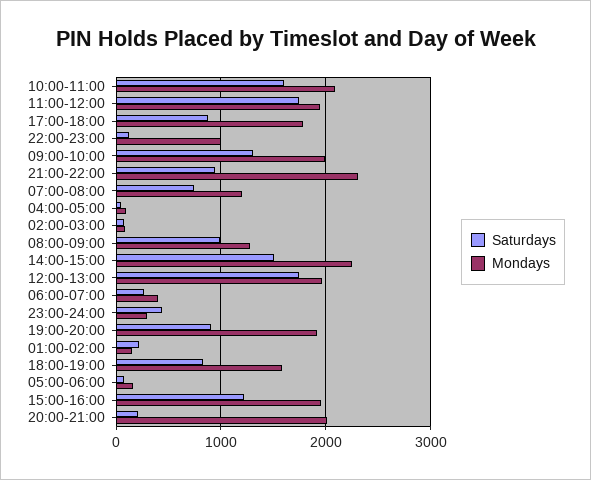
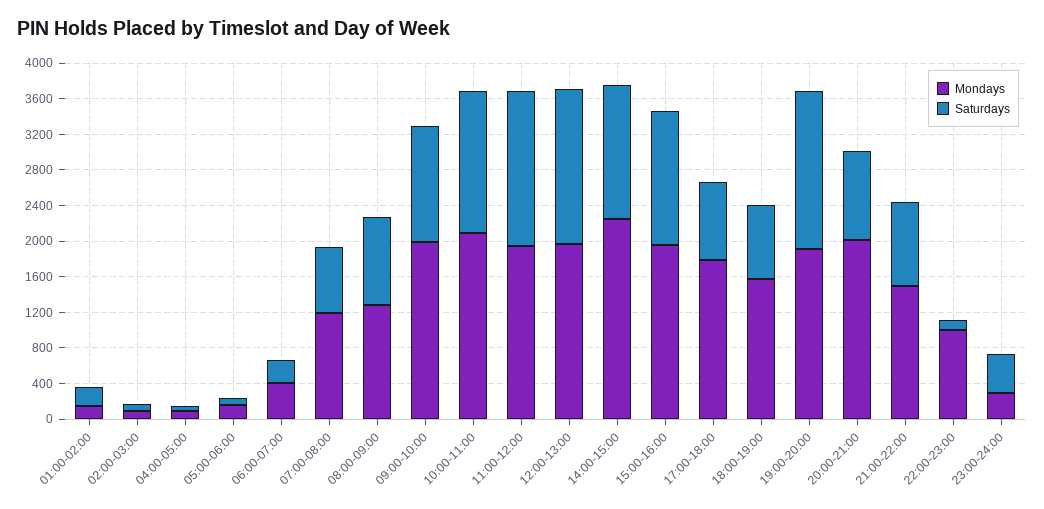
  {
    "Saturdays": {
      "10:00-11:00": 1600,
      "11:00-12:00": 1700,
      "17:00-18:00": 900,
      "22:00-23:00": 100,
      "09:00-10:00": 1300,
      "21:00-22:00": 900,
      "07:00-08:00": 700,
      "04:00-05:00": 100,
      "02:00-03:00": 100,
      "08:00-09:00": 1000,
      "14:00-15:00": 1500,
      "12:00-13:00": 1700,
      "06:00-07:00": 300,
      "23:00-24:00": 400,
-     "19:00-20:00": 900,
+     "19:00-20:00": 1800,
      "01:00-02:00": 200,
      "18:00-19:00": 800,
      "05:00-06:00": 100,
-     "15:00-16:00": 1200,
+     "15:00-16:00": 1500,
-     "20:00-21:00": 200
+     "20:00-21:00": 1000
    },
    "Mondays": {
      "10:00-11:00": 2100,
      "11:00-12:00": 1900,
      "17:00-18:00": 1800,
      "22:00-23:00": 1000,
      "09:00-10:00": 2000,
-     "21:00-22:00": 2300,
+     "21:00-22:00": 1500,
      "07:00-08:00": 1200,
      "04:00-05:00": 100,
      "02:00-03:00": 100,
      "08:00-09:00": 1300,
      "14:00-15:00": 2300,
      "12:00-13:00": 2000,
      "06:00-07:00": 400,
      "23:00-24:00": 300,
      "19:00-20:00": 1900,
      "01:00-02:00": 100,
      "18:00-19:00": 1600,
      "05:00-06:00": 200,
      "15:00-16:00": 2000,
      "20:00-21:00": 2000
    }
  }

